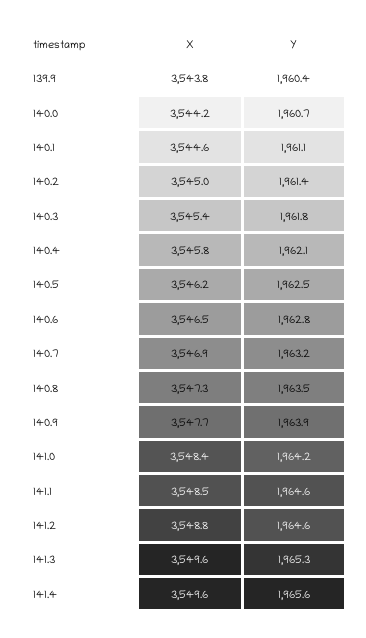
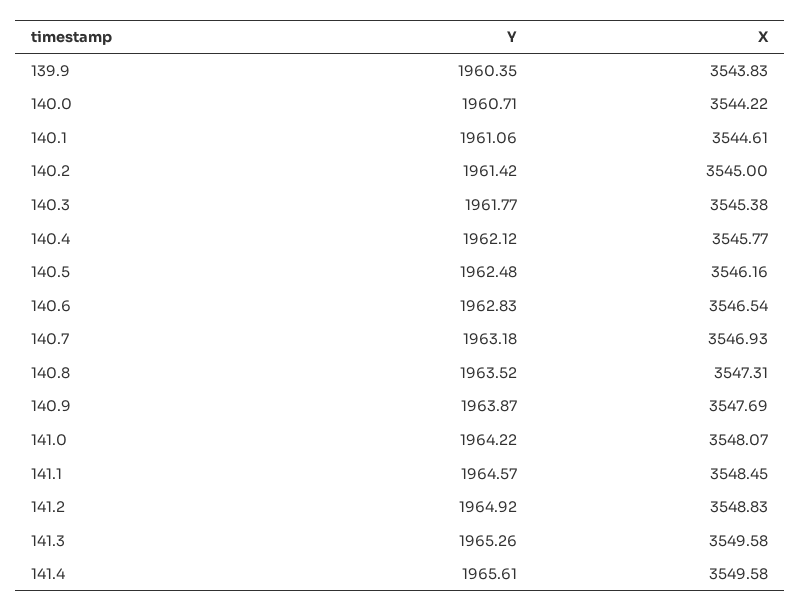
  {
    "X": {
      "139.9": 3543.83,
      "140.0": 3544.22,
      "140.1": 3544.61,
      "140.2": 3545,
      "140.3": 3545.38,
      "140.4": 3545.77,
      "140.5": 3546.16,
      "140.6": 3546.54,
      "140.7": 3546.93,
      "140.8": 3547.31,
      "140.9": 3547.69,
-     "141.0": 3548.4,
+     "141.0": 3548.07,
      "141.1": 3548.45,
      "141.2": 3548.83,
      "141.3": 3549.58,
      "141.4": 3549.58
    },
    "Y": {
      "139.9": 1960.35,
      "140.0": 1960.71,
      "140.1": 1961.06,
      "140.2": 1961.42,
      "140.3": 1961.77,
      "140.4": 1962.12,
      "140.5": 1962.48,
      "140.6": 1962.83,
      "140.7": 1963.18,
      "140.8": 1963.52,
      "140.9": 1963.87,
      "141.0": 1964.22,
      "141.1": 1964.57,
-     "141.2": 1964.6,
+     "141.2": 1964.92,
      "141.3": 1965.26,
      "141.4": 1965.61
    }
  }

